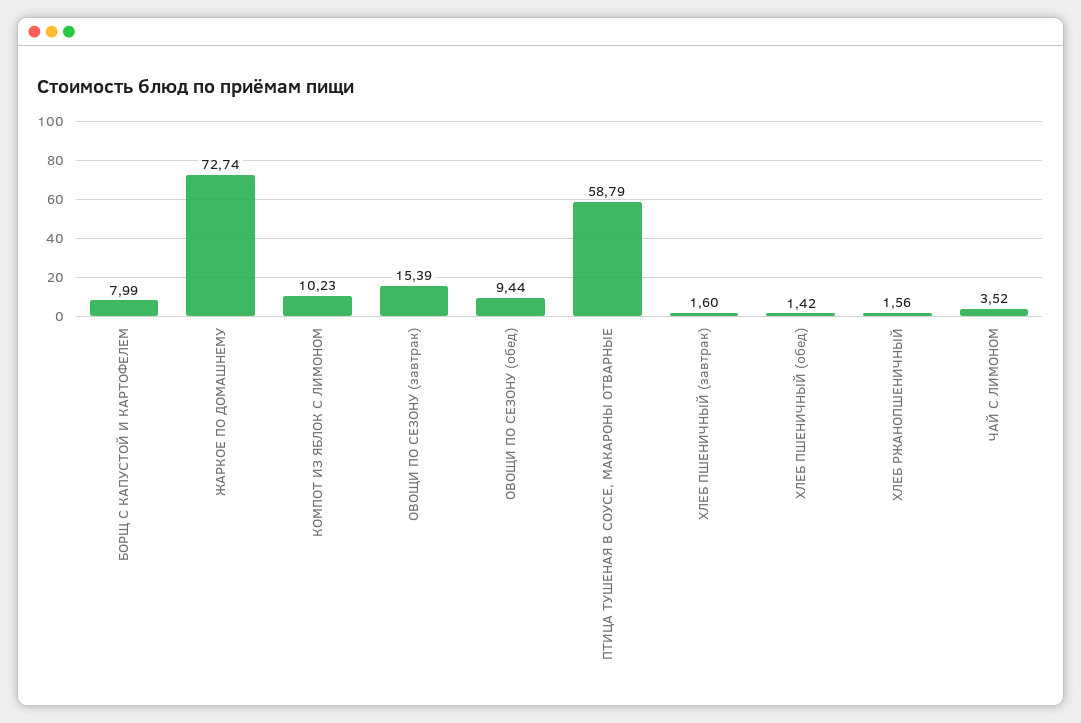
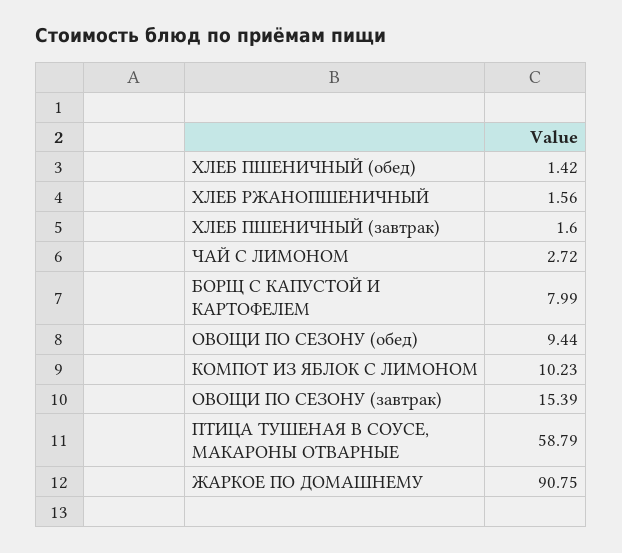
  {
    "БОРЩ С КАПУСТОЙ И КАРТОФЕЛЕМ": 7.99,
-   "ЖАРКОЕ ПО ДОМАШНЕМУ": 72.74,
+   "ЖАРКОЕ ПО ДОМАШНЕМУ": 90.75,
    "КОМПОТ ИЗ ЯБЛОК С ЛИМОНОМ": 10.23,
    "ОВОЩИ ПО СЕЗОНУ (завтрак)": 15.39,
    "ОВОЩИ ПО СЕЗОНУ (обед)": 9.44,
    "ПТИЦА ТУШЕНАЯ В СОУСЕ, МАКАРОНЫ ОТВАРНЫЕ": 58.79,
    "ХЛЕБ ПШЕНИЧНЫЙ (завтрак)": 1.6,
    "ХЛЕБ ПШЕНИЧНЫЙ (обед)": 1.42,
    "ХЛЕБ РЖАНОПШЕНИЧНЫЙ": 1.56,
-   "ЧАЙ С ЛИМОНОМ": 3.52
+   "ЧАЙ С ЛИМОНОМ": 2.72
  }

